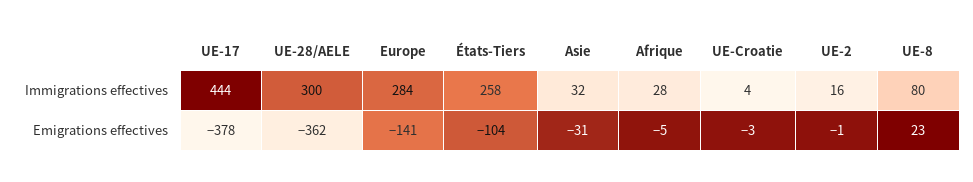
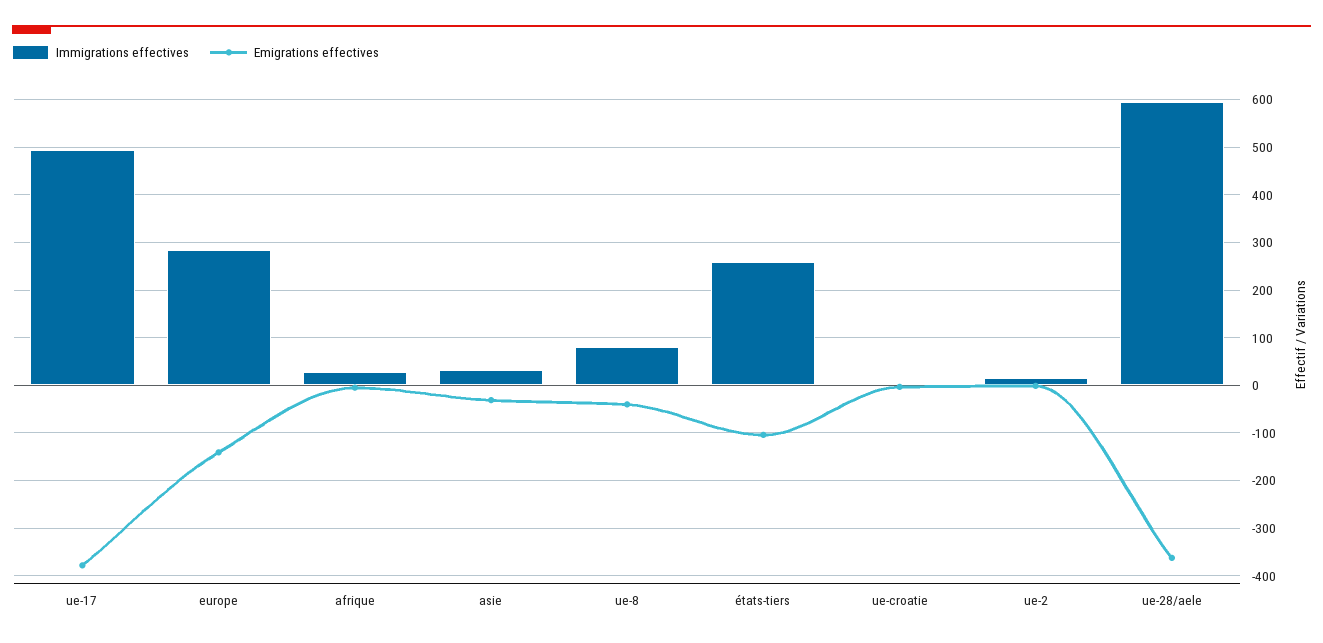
  {
    "Immigrations effectives": {
-     "UE-17": 444,
+     "UE-17": 500,
-     "UE-28/AELE": 300,
+     "UE-28/AELE": 600,
      "Europe": 284,
      "États-Tiers": 258,
      "Asie": 32,
      "Afrique": 28,
      "UE-Croatie": 4,
      "UE-2": 16,
      "UE-8": 80
    },
    "Emigrations effectives": {
      "UE-17": -378,
      "UE-28/AELE": -362,
      "Europe": -141,
      "États-Tiers": -104,
      "Asie": -31,
      "Afrique": -5,
      "UE-Croatie": -3,
      "UE-2": -1,
-     "UE-8": 23
+     "UE-8": -40
    }
  }

